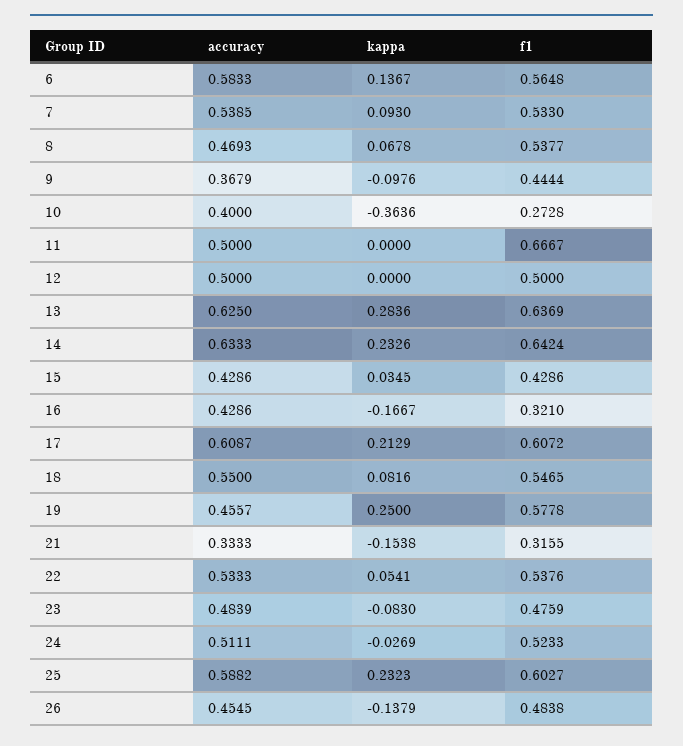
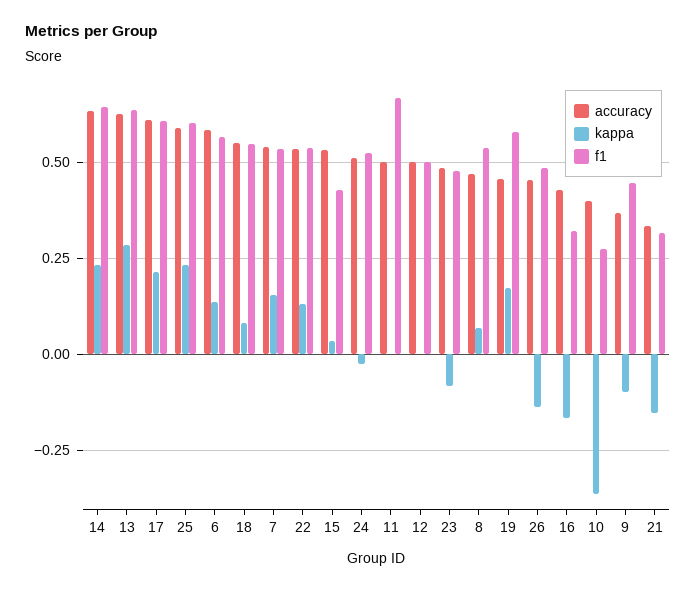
  {
    "accuracy": {
      "6": 0.5833,
      "7": 0.5385,
      "8": 0.4693,
      "9": 0.3679,
      "10": 0.4,
      "11": 0.5,
      "12": 0.5,
      "13": 0.625,
      "14": 0.6333,
-     "15": 0.4286,
+     "15": 0.525,
      "16": 0.4286,
      "17": 0.6087,
      "18": 0.55,
      "19": 0.4557,
      "21": 0.3333,
      "22": 0.5333,
      "23": 0.4839,
      "24": 0.5111,
      "25": 0.5882,
      "26": 0.4545
    },
    "kappa": {
      "6": 0.1367,
-     "7": 0.093,
+     "7": 0.15,
      "8": 0.0678,
      "9": -0.0976,
      "10": -0.3636,
      "11": 0,
      "12": 0,
      "13": 0.2836,
      "14": 0.2326,
      "15": 0.0345,
      "16": -0.1667,
      "17": 0.2129,
      "18": 0.0816,
-     "19": 0.25,
+     "19": 0.175,
      "21": -0.1538,
-     "22": 0.0541,
+     "22": 0.125,
      "23": -0.083,
      "24": -0.0269,
      "25": 0.2323,
      "26": -0.1379
    },
    "f1": {
      "6": 0.5648,
      "7": 0.533,
      "8": 0.5377,
      "9": 0.4444,
      "10": 0.2728,
      "11": 0.6667,
      "12": 0.5,
      "13": 0.6369,
      "14": 0.6424,
      "15": 0.4286,
      "16": 0.321,
      "17": 0.6072,
      "18": 0.5465,
      "19": 0.5778,
      "21": 0.3155,
      "22": 0.5376,
      "23": 0.4759,
      "24": 0.5233,
      "25": 0.6027,
      "26": 0.4838
    }
  }

